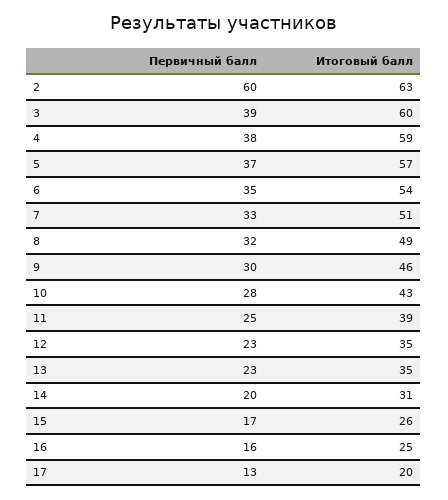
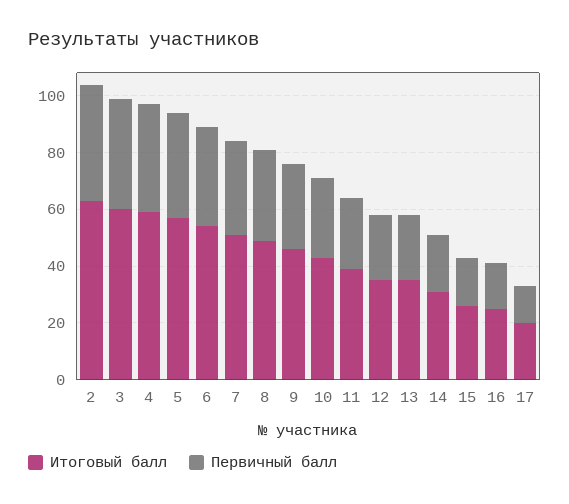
  {
    "Первичный балл": {
-     "2": 60,
+     "2": 40,
      "3": 39,
      "4": 38,
      "5": 37,
      "6": 35,
      "7": 33,
      "8": 32,
      "9": 30,
      "10": 28,
      "11": 25,
      "12": 23,
      "13": 23,
      "14": 20,
      "15": 17,
      "16": 16,
      "17": 13
    },
    "Итоговый балл": {
      "2": 63,
      "3": 60,
      "4": 59,
      "5": 57,
      "6": 54,
      "7": 51,
      "8": 49,
      "9": 46,
      "10": 43,
      "11": 39,
      "12": 35,
      "13": 35,
      "14": 31,
      "15": 26,
      "16": 25,
      "17": 20
    }
  }

